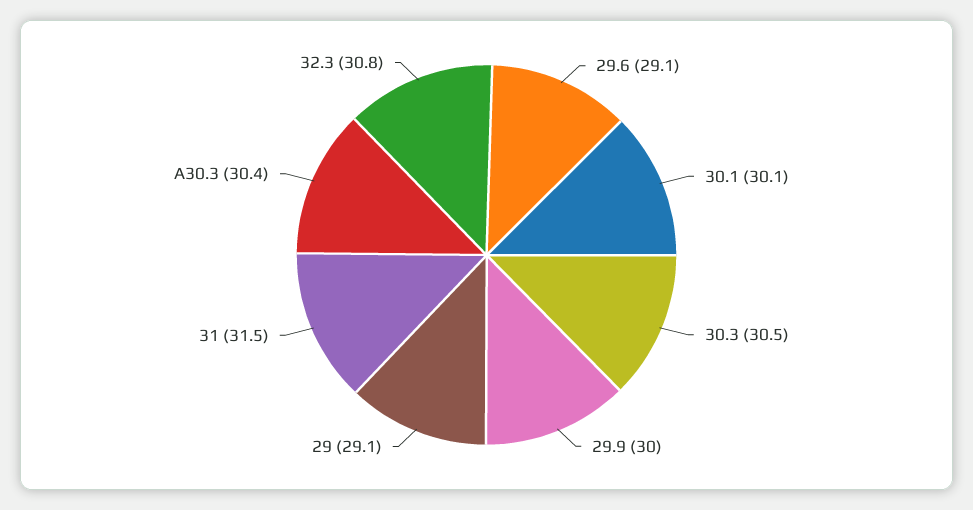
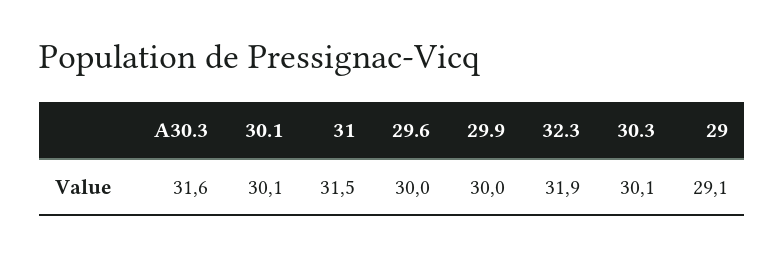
  {
-   "29.6": 29.1,
+   "29.6": 30,
    "30.1": 30.1,
-   "30.3": 30.5,
+   "30.3": 30.1,
    "29.9": 30,
    "29": 29.1,
    "31": 31.5,
-   "A30.3": 30.4,
+   "A30.3": 31.6,
-   "32.3": 30.8
+   "32.3": 31.9
  }

